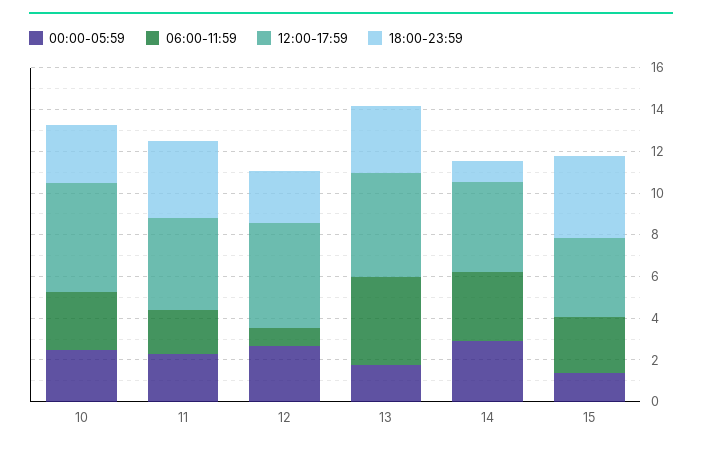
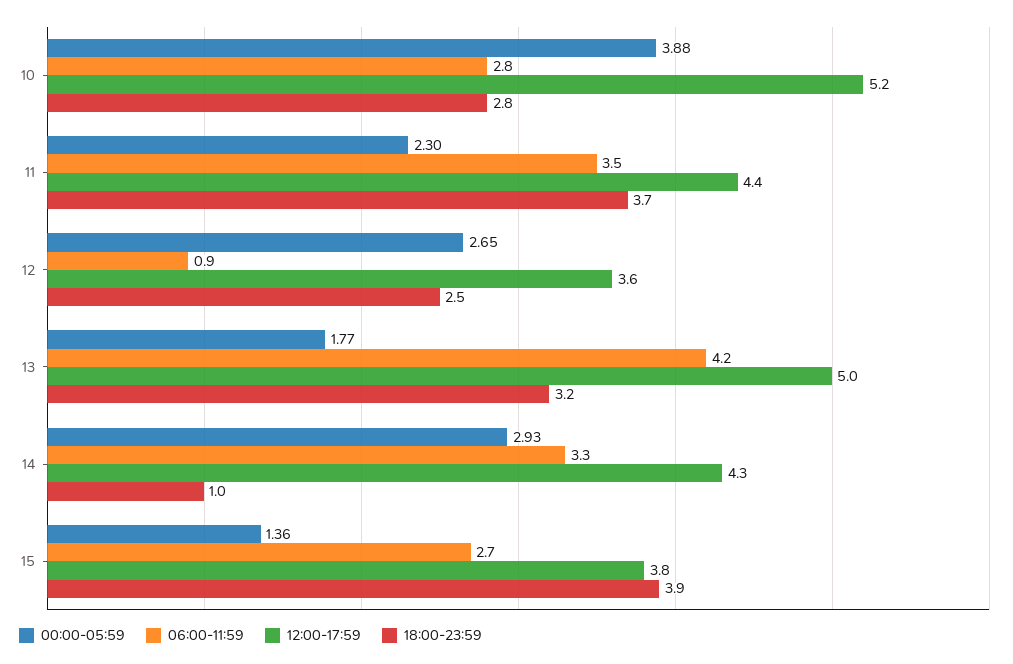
  {
    "00:00-05:59": {
-     "10": 2.5,
+     "10": 3.88,
      "11": 2.3,
      "12": 2.65,
      "13": 1.77,
      "14": 2.93,
      "15": 1.36
    },
    "06:00-11:59": {
      "10": 2.8,
-     "11": 2,
+     "11": 3.5,
      "12": 0.9,
      "13": 4.2,
      "14": 3.3,
      "15": 2.7
    },
    "12:00-17:59": {
      "10": 5.2,
      "11": 4.4,
-     "12": 5,
+     "12": 3.6,
      "13": 5,
      "14": 4.3,
      "15": 3.8
    },
    "18:00-23:59": {
      "10": 2.8,
      "11": 3.7,
      "12": 2.5,
      "13": 3.2,
      "14": 1,
      "15": 3.9
    }
  }

